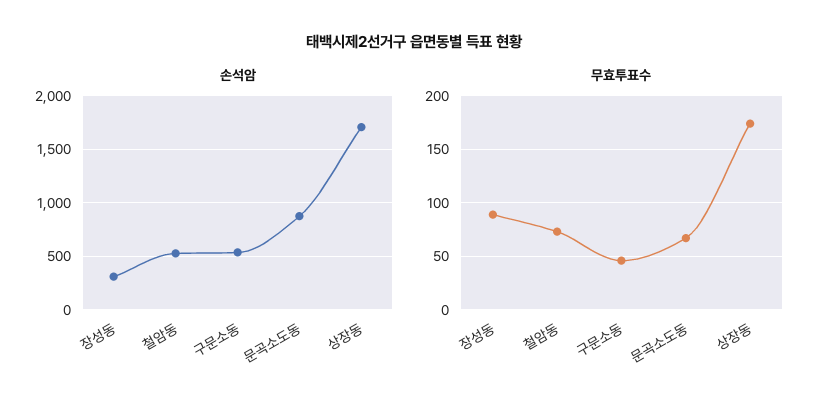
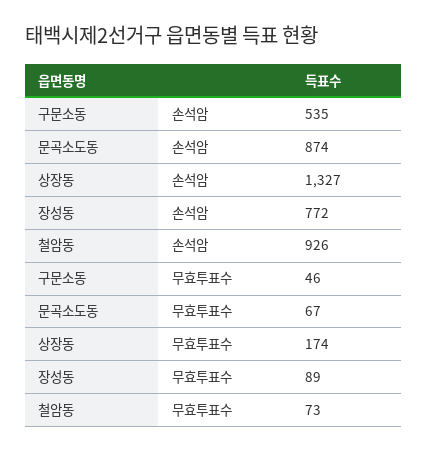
  {
    "손석암": {
-     "장성동": 300,
+     "장성동": 772,
-     "철암동": 500,
+     "철암동": 926,
      "구문소동": 535,
      "문곡소도동": 874,
-     "상장동": 1700
+     "상장동": 1327
    },
    "무효투표수": {
      "장성동": 89,
      "철암동": 73,
      "구문소동": 46,
      "문곡소도동": 67,
      "상장동": 174
    }
  }

